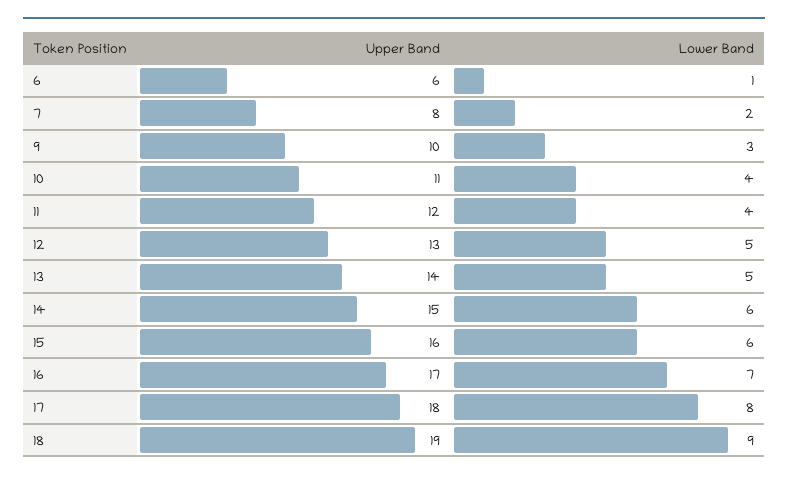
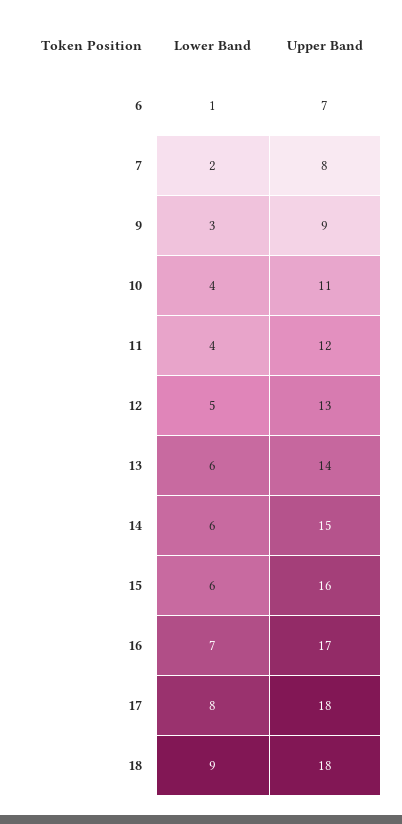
  {
    "Upper Band": {
-     "6": 6,
+     "6": 7,
      "7": 8,
-     "9": 10,
+     "9": 9,
      "10": 11,
      "11": 12,
      "12": 13,
      "13": 14,
      "14": 15,
      "15": 16,
      "16": 17,
      "17": 18,
-     "18": 19
+     "18": 18
    },
    "Lower Band": {
      "6": 1,
      "7": 2,
      "9": 3,
      "10": 4,
      "11": 4,
      "12": 5,
-     "13": 5,
+     "13": 6,
      "14": 6,
      "15": 6,
      "16": 7,
      "17": 8,
      "18": 9
    }
  }

